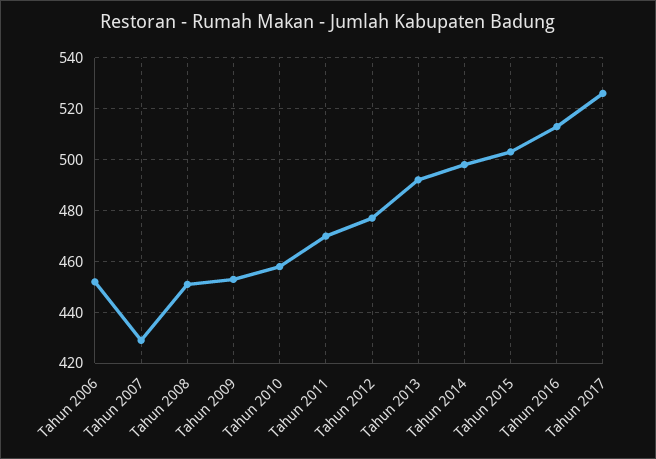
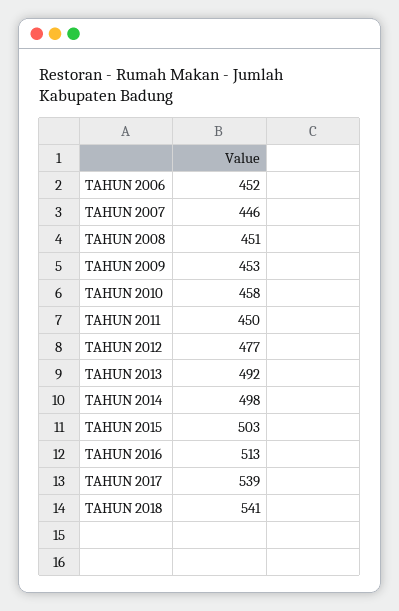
  {
    "Tahun 2006": 452,
-   "Tahun 2007": 430,
+   "Tahun 2007": 446,
    "Tahun 2008": 451,
    "Tahun 2009": 453,
    "Tahun 2010": 458,
-   "Tahun 2011": 470,
+   "Tahun 2011": 450,
    "Tahun 2012": 477,
    "Tahun 2013": 492,
    "Tahun 2014": 498,
    "Tahun 2015": 503,
    "Tahun 2016": 513,
-   "Tahun 2017": 525
+   "Tahun 2017": 539,
+   "TAHUN 2018": 541
  }

